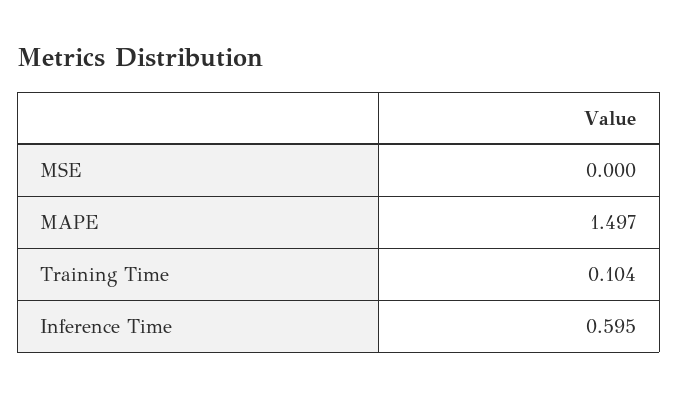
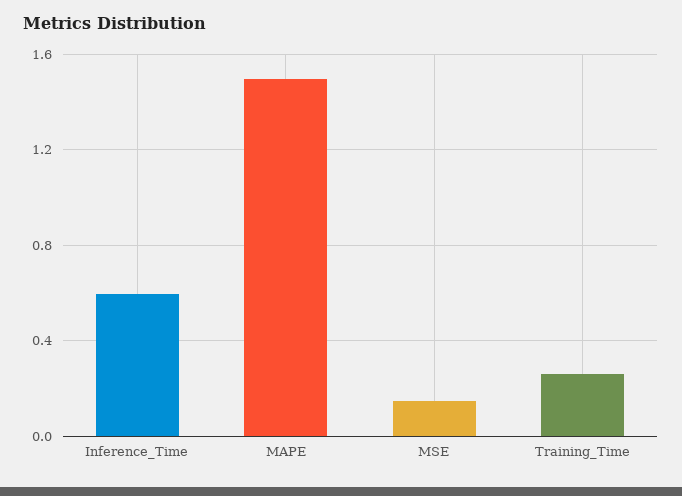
  {
-   "MSE": 0,
+   "MSE": 0.15,
    "MAPE": 1.497,
-   "Training Time": 0.104,
+   "Training Time": 0.25,
    "Inference Time": 0.595
  }

